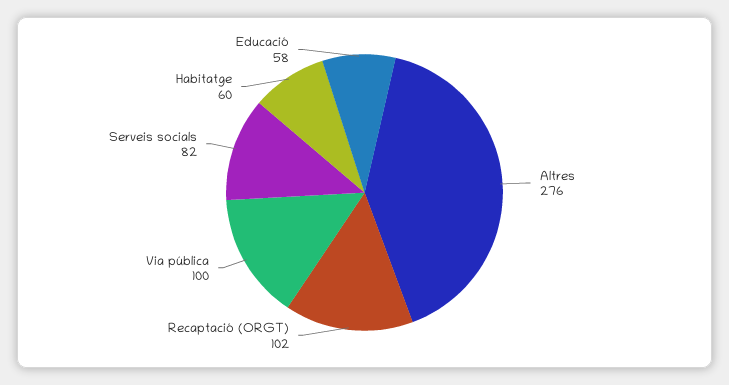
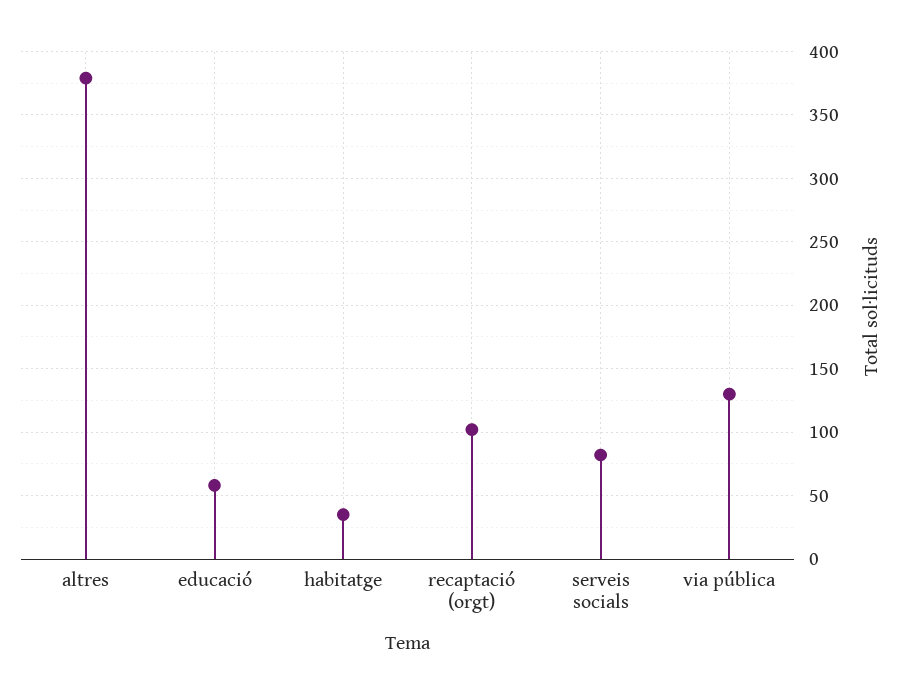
  {
-   "Altres": 276,
+   "Altres": 380,
    "Recaptació (ORGT)": 102,
-   "Via pública": 100,
+   "Via pública": 130,
    "Serveis socials": 82,
-   "Habitatge": 60,
+   "Habitatge": 35,
    "Educació": 58
  }

